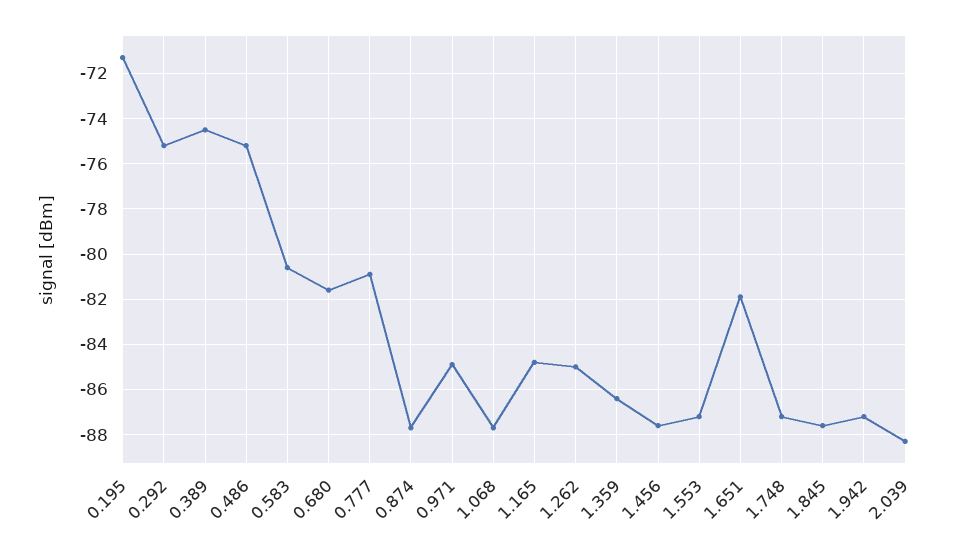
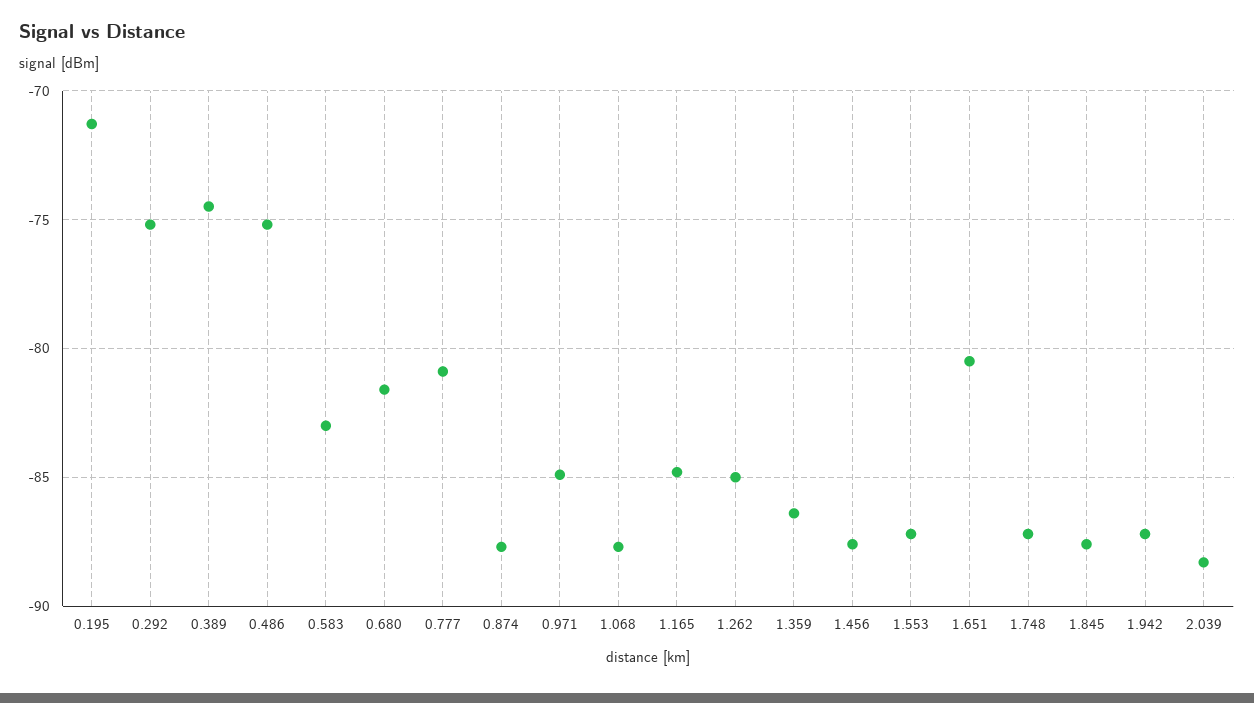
  {
    "0.195": -71.5,
    "0.292": -75,
    "0.389": -74.5,
    "0.486": -75,
-   "0.583": -80.5,
+   "0.583": -83,
    "0.680": -81.5,
    "0.777": -81,
    "0.874": -87.5,
    "0.971": -85,
    "1.068": -87.5,
    "1.165": -85,
    "1.262": -85,
    "1.359": -86.5,
    "1.456": -87.5,
    "1.553": -87,
-   "1.651": -82,
+   "1.651": -80.5,
    "1.748": -87,
    "1.845": -87.5,
    "1.942": -87,
    "2.039": -88.5
  }

